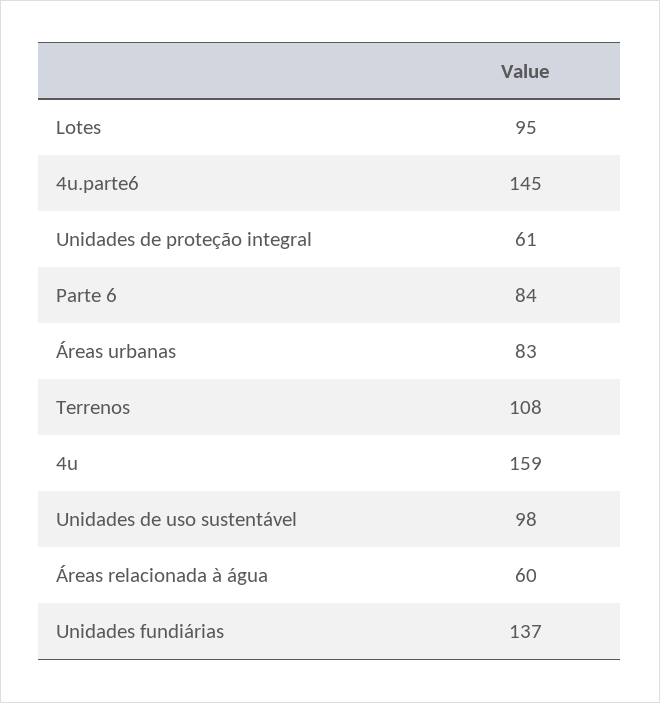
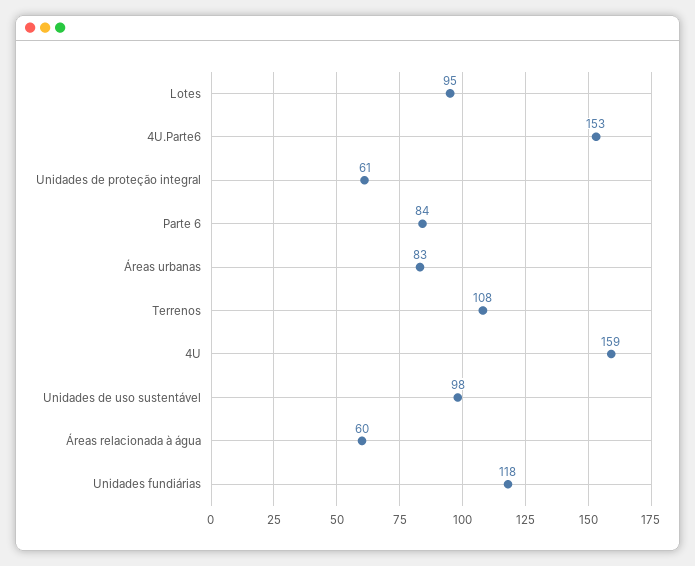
  {
    "Lotes": 95,
-   "4u.parte6": 145,
+   "4u.parte6": 153,
    "Unidades de proteção integral": 61,
    "Parte 6": 84,
    "Áreas urbanas": 83,
    "Terrenos": 108,
    "4u": 159,
    "Unidades de uso sustentável": 98,
    "Áreas relacionada à água": 60,
-   "Unidades fundiárias": 137
+   "Unidades fundiárias": 118
  }

